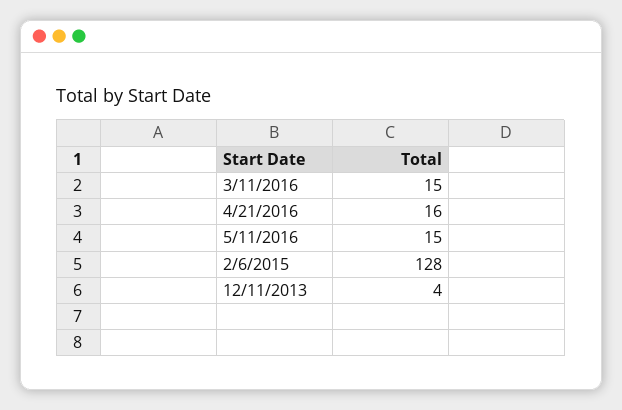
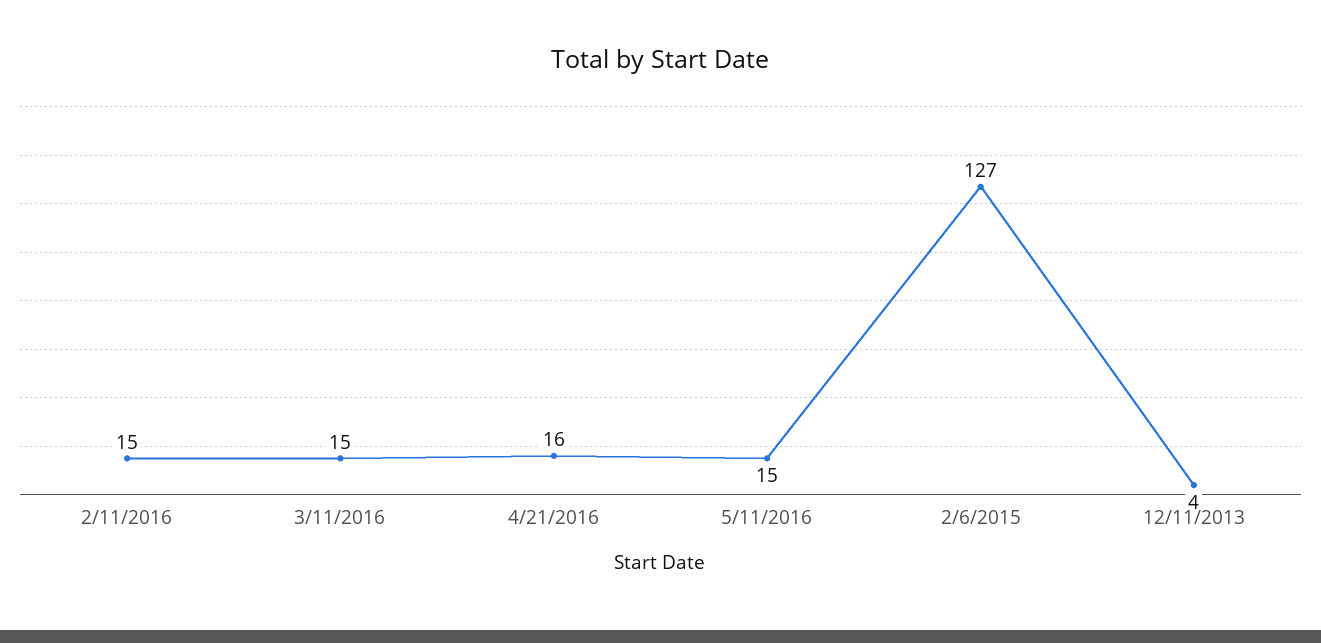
  {
    "3/11/2016": 15,
    "4/21/2016": 16,
    "5/11/2016": 15,
-   "2/6/2015": 128,
+   "2/6/2015": 127,
-   "12/11/2013": 4
+   "12/11/2013": 4,
+   "2/11/2016": 15
  }

